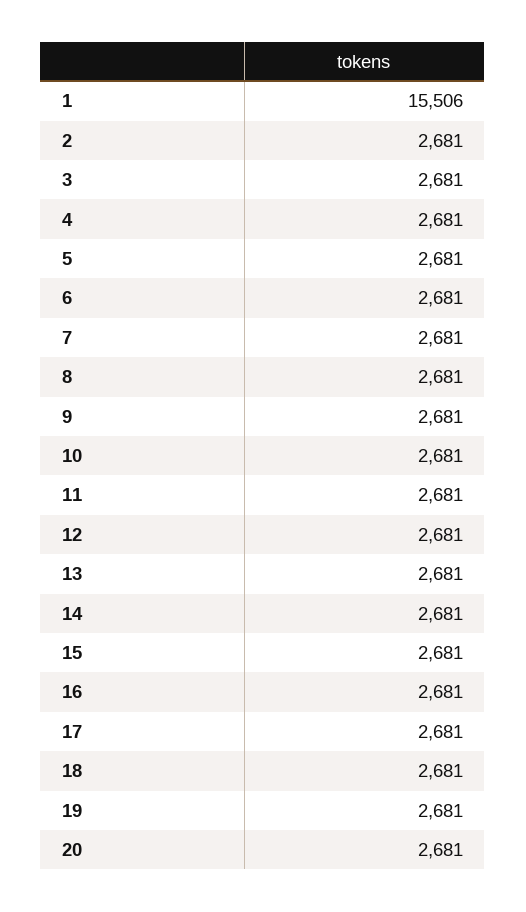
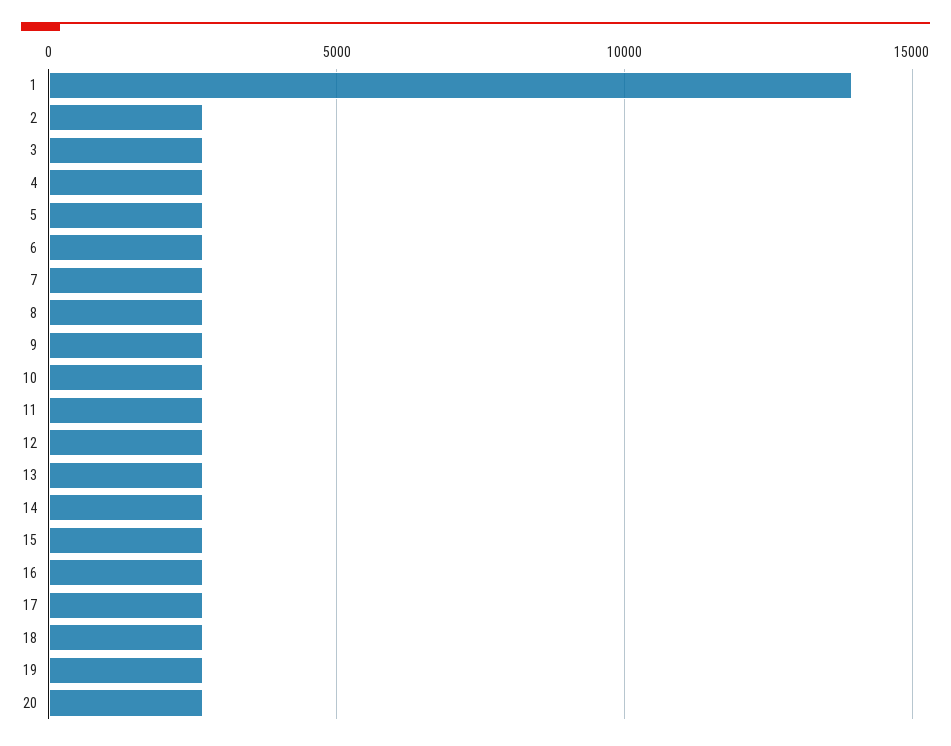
  {
-   "1": 15506,
+   "1": 14000,
    "2": 2681,
    "3": 2681,
    "4": 2681,
    "5": 2681,
    "6": 2681,
    "7": 2681,
    "8": 2681,
    "9": 2681,
    "10": 2681,
    "11": 2681,
    "12": 2681,
    "13": 2681,
    "14": 2681,
    "15": 2681,
    "16": 2681,
    "17": 2681,
    "18": 2681,
    "19": 2681,
    "20": 2681
  }

